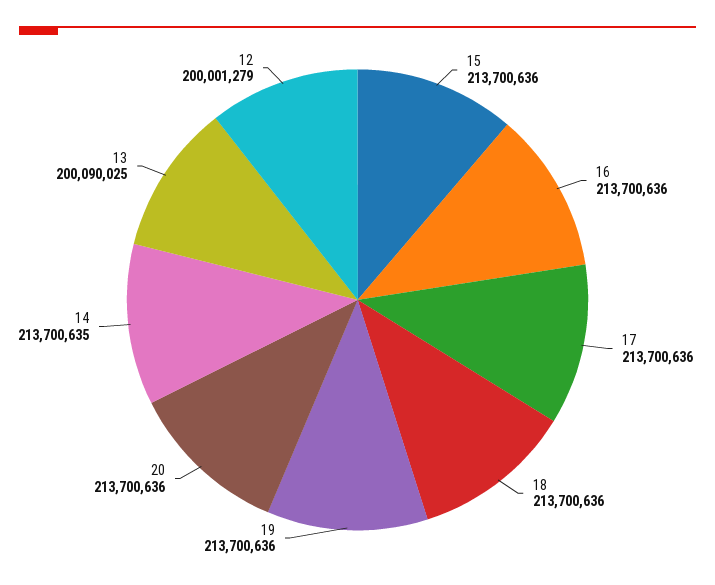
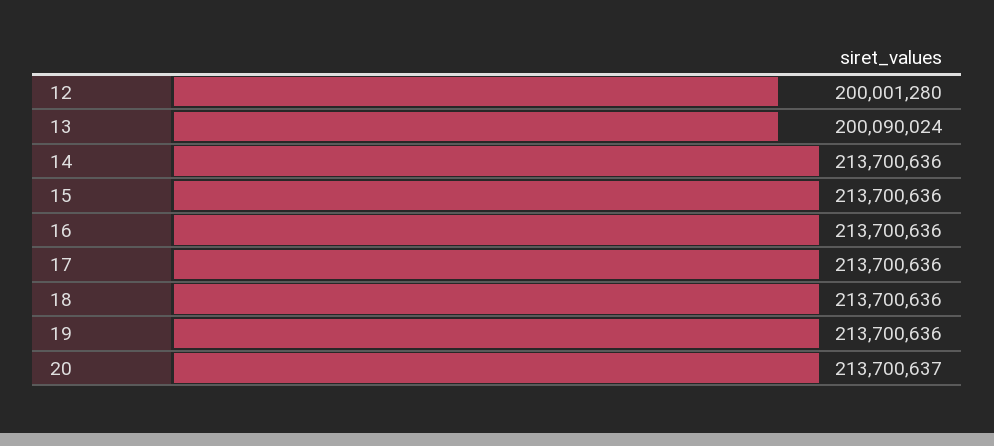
  {
    "15": 213700636,
    "16": 213700636,
    "17": 213700636,
    "18": 213700636,
    "19": 213700636,
-   "20": 213700636,
+   "20": 213700637,
-   "14": 213700635,
+   "14": 213700636,
-   "13": 200090025,
+   "13": 200090024,
-   "12": 200001279
+   "12": 200001280
  }

